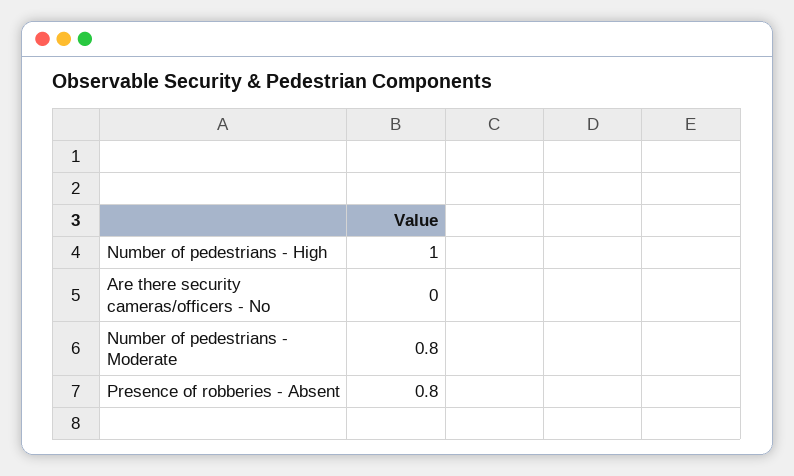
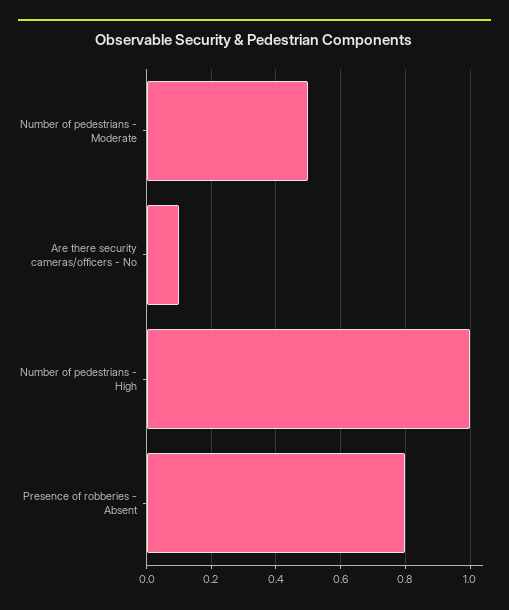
  {
    "Number of pedestrians - High": 1,
-   "Are there security cameras/officers - No": 0,
+   "Are there security cameras/officers - No": 0.1,
-   "Number of pedestrians - Moderate": 0.8,
+   "Number of pedestrians - Moderate": 0.5,
    "Presence of robberies - Absent": 0.8
  }

